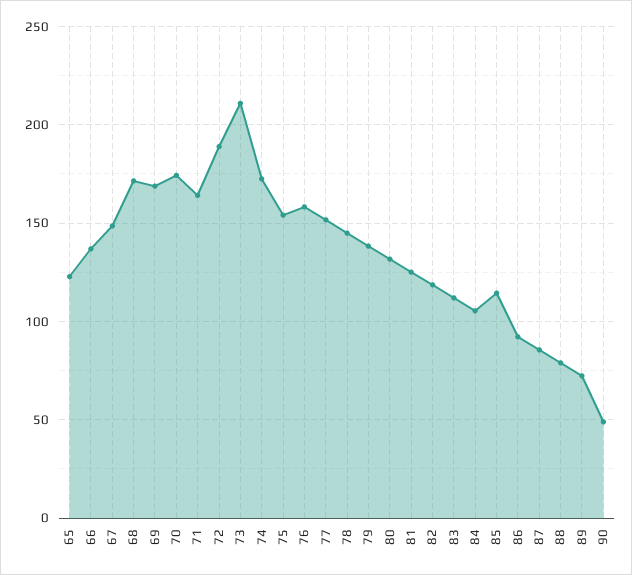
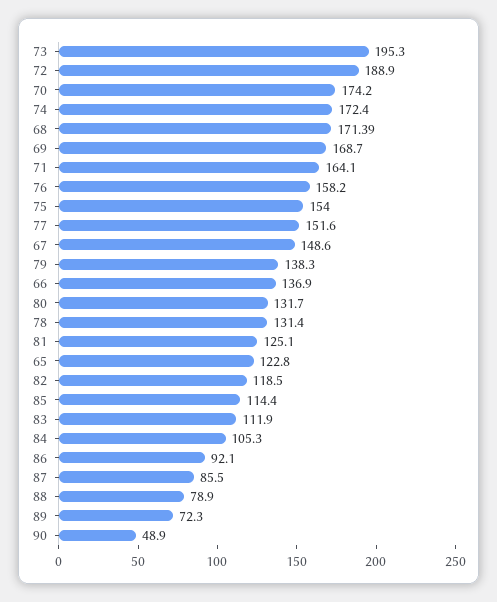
  {
    "65": 122.8,
    "66": 136.9,
    "67": 148.6,
    "68": 171.39,
    "69": 168.7,
    "70": 174.2,
    "71": 164.1,
    "72": 188.9,
-   "73": 210,
+   "73": 195.3,
    "74": 172.4,
    "75": 154,
    "76": 158.2,
    "77": 151.6,
-   "78": 145,
+   "78": 131.4,
    "79": 138.3,
    "80": 131.7,
    "81": 125.1,
    "82": 118.5,
    "83": 111.9,
    "84": 105.3,
    "85": 114.4,
    "86": 92.1,
    "87": 85.5,
    "88": 78.9,
    "89": 72.3,
    "90": 48.9
  }

